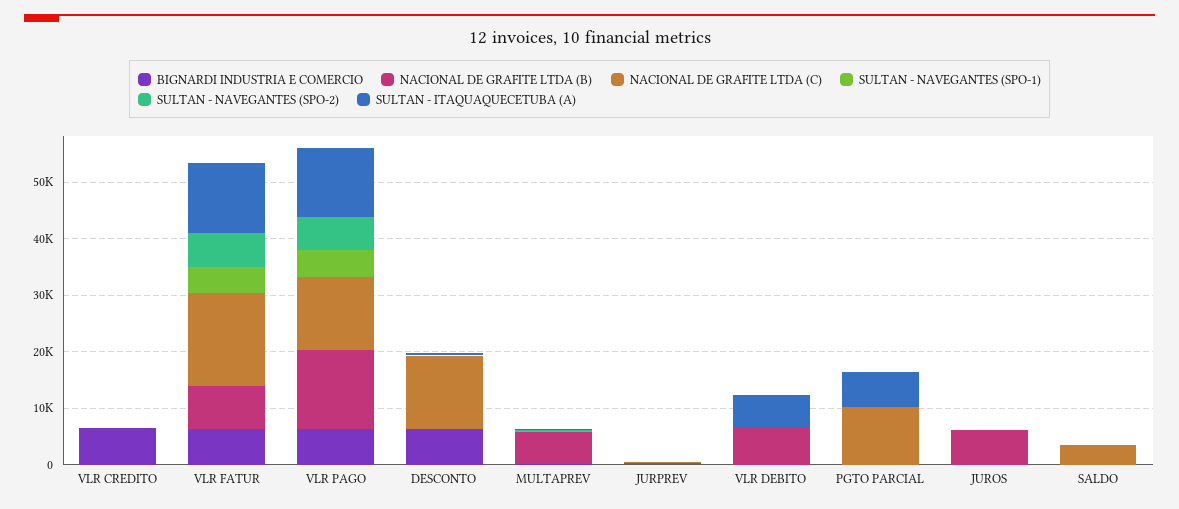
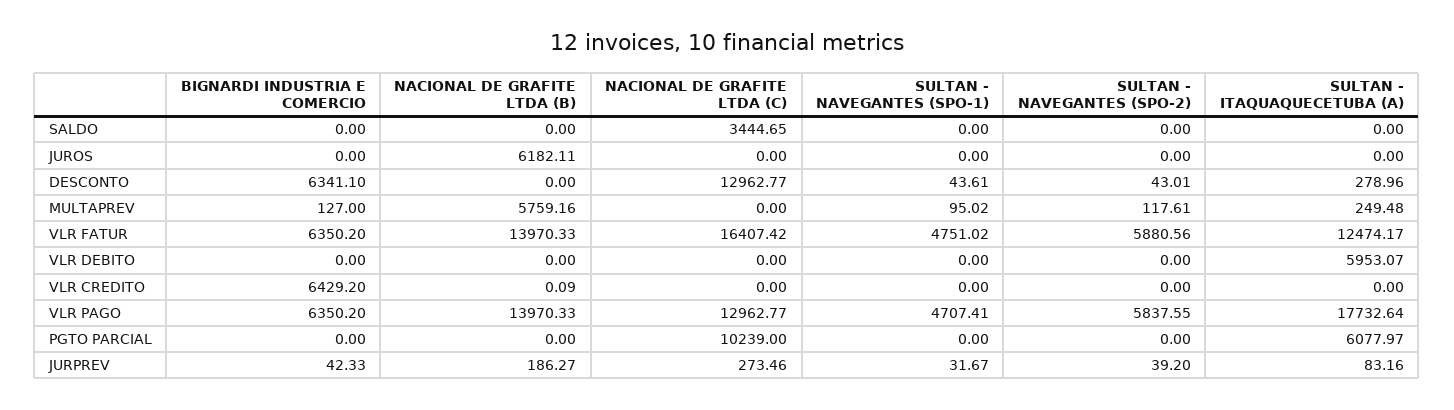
  {
    "BIGNARDI INDUSTRIA E COMERCIO": {
      "VLR CREDITO": 6429.2,
      "VLR FATUR": 6350.2,
      "VLR PAGO": 6350.2,
      "DESCONTO": 6341.1,
      "MULTAPREV": 127,
      "JURPREV": 42.33,
      "VLR DEBITO": 0,
      "PGTO PARCIAL": 0,
      "JUROS": 0,
      "SALDO": 0
    },
    "NACIONAL DE GRAFITE LTDA (B)": {
      "VLR CREDITO": 0.09,
-     "VLR FATUR": 8000,
+     "VLR FATUR": 13970.33,
      "VLR PAGO": 13970.33,
      "DESCONTO": 0,
      "MULTAPREV": 5759.16,
      "JURPREV": 186.27,
-     "VLR DEBITO": 6000,
+     "VLR DEBITO": 0,
      "PGTO PARCIAL": 0,
      "JUROS": 6182.11,
      "SALDO": 0
    },
    "NACIONAL DE GRAFITE LTDA (C)": {
      "VLR CREDITO": 0,
      "VLR FATUR": 16407.42,
      "VLR PAGO": 12962.77,
      "DESCONTO": 12962.77,
      "MULTAPREV": 0,
      "JURPREV": 273.46,
      "VLR DEBITO": 0,
      "PGTO PARCIAL": 10239,
      "JUROS": 0,
      "SALDO": 3444.65
    },
    "SULTAN - NAVEGANTES (SPO-1)": {
      "VLR CREDITO": 0,
      "VLR FATUR": 4751.02,
      "VLR PAGO": 4707.41,
      "DESCONTO": 43.61,
      "MULTAPREV": 95.02,
      "JURPREV": 31.67,
      "VLR DEBITO": 0,
      "PGTO PARCIAL": 0,
      "JUROS": 0,
      "SALDO": 0
    },
    "SULTAN - NAVEGANTES (SPO-2)": {
      "VLR CREDITO": 0,
      "VLR FATUR": 5880.56,
      "VLR PAGO": 5837.55,
      "DESCONTO": 43.01,
      "MULTAPREV": 117.61,
      "JURPREV": 39.2,
      "VLR DEBITO": 0,
      "PGTO PARCIAL": 0,
      "JUROS": 0,
      "SALDO": 0
    },
    "SULTAN - ITAQUAQUECETUBA (A)": {
      "VLR CREDITO": 0,
      "VLR FATUR": 12474.17,
-     "VLR PAGO": 12000,
+     "VLR PAGO": 17732.64,
      "DESCONTO": 278.96,
      "MULTAPREV": 249.48,
      "JURPREV": 83.16,
      "VLR DEBITO": 5953.07,
      "PGTO PARCIAL": 6077.97,
      "JUROS": 0,
      "SALDO": 0
    }
  }

